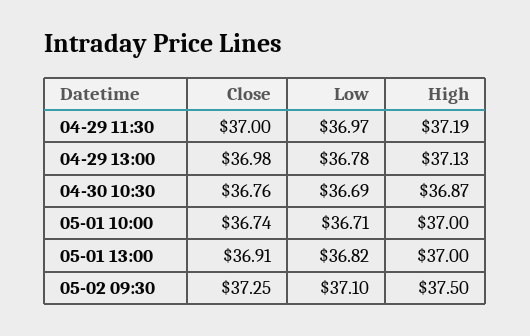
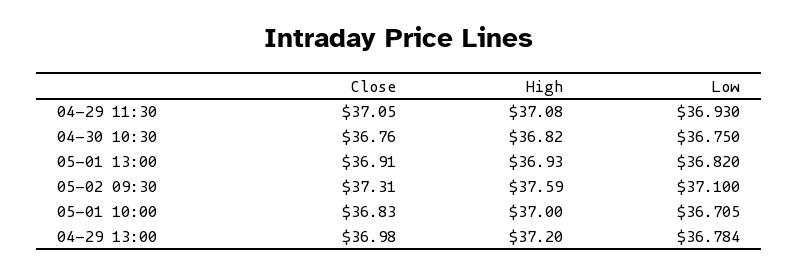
  {
    "Close": {
-     "04-29 11:30": 37,
+     "04-29 11:30": 37.05,
      "04-29 13:00": 36.98,
      "04-30 10:30": 36.76,
-     "05-01 10:00": 36.74,
+     "05-01 10:00": 36.83,
      "05-01 13:00": 36.91,
-     "05-02 09:30": 37.25
+     "05-02 09:30": 37.31
    },
    "Low": {
-     "04-29 11:30": 36.97,
+     "04-29 11:30": 36.93,
      "04-29 13:00": 36.784,
-     "04-30 10:30": 36.69,
+     "04-30 10:30": 36.75,
      "05-01 10:00": 36.705,
      "05-01 13:00": 36.82,
      "05-02 09:30": 37.1
    },
    "High": {
-     "04-29 11:30": 37.19,
+     "04-29 11:30": 37.08,
-     "04-29 13:00": 37.13,
+     "04-29 13:00": 37.2,
-     "04-30 10:30": 36.87,
+     "04-30 10:30": 36.82,
      "05-01 10:00": 37,
-     "05-01 13:00": 37,
+     "05-01 13:00": 36.93,
-     "05-02 09:30": 37.5
+     "05-02 09:30": 37.59
    }
  }

